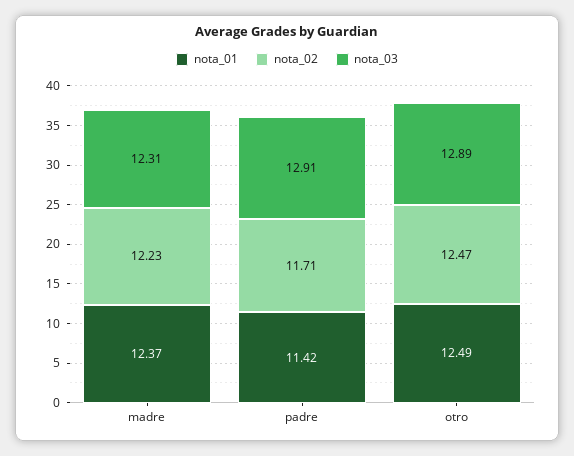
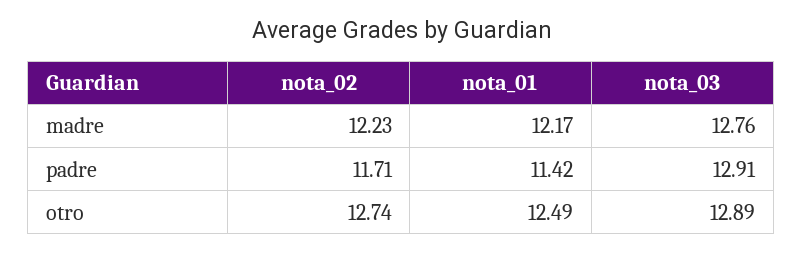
  {
    "nota_01": {
-     "madre": 12.37,
+     "madre": 12.17,
      "padre": 11.42,
      "otro": 12.49
    },
    "nota_02": {
      "madre": 12.23,
      "padre": 11.71,
-     "otro": 12.47
+     "otro": 12.74
    },
    "nota_03": {
-     "madre": 12.31,
+     "madre": 12.76,
      "padre": 12.91,
      "otro": 12.89
    }
  }

